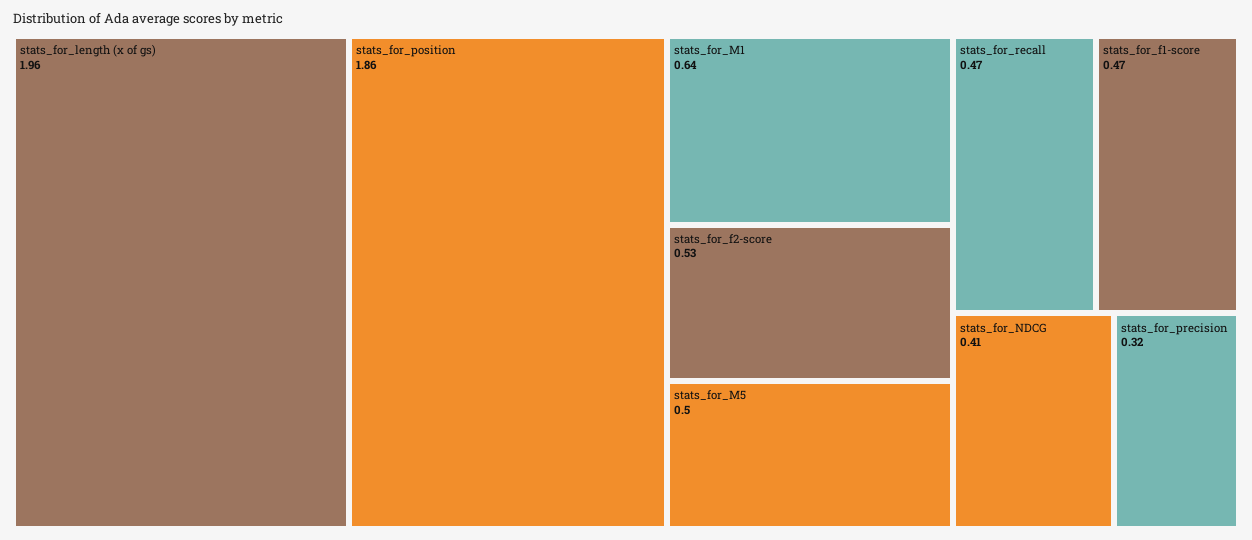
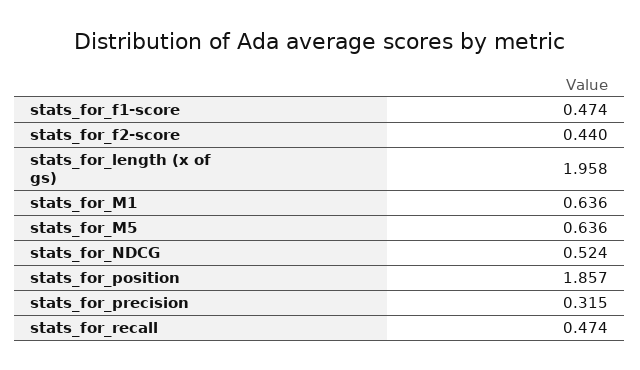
  {
    "stats_for_length (x of gs)": 1.958,
    "stats_for_position": 1.857,
    "stats_for_M1": 0.636,
-   "stats_for_f2-score": 0.53,
+   "stats_for_f2-score": 0.44,
-   "stats_for_M5": 0.5,
+   "stats_for_M5": 0.636,
    "stats_for_recall": 0.474,
    "stats_for_f1-score": 0.474,
-   "stats_for_NDCG": 0.41,
+   "stats_for_NDCG": 0.524,
    "stats_for_precision": 0.315
  }

